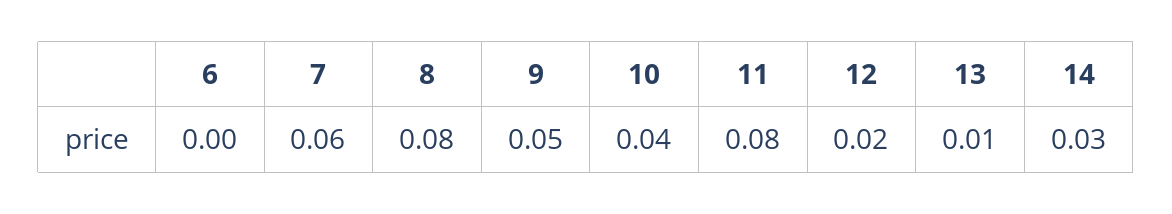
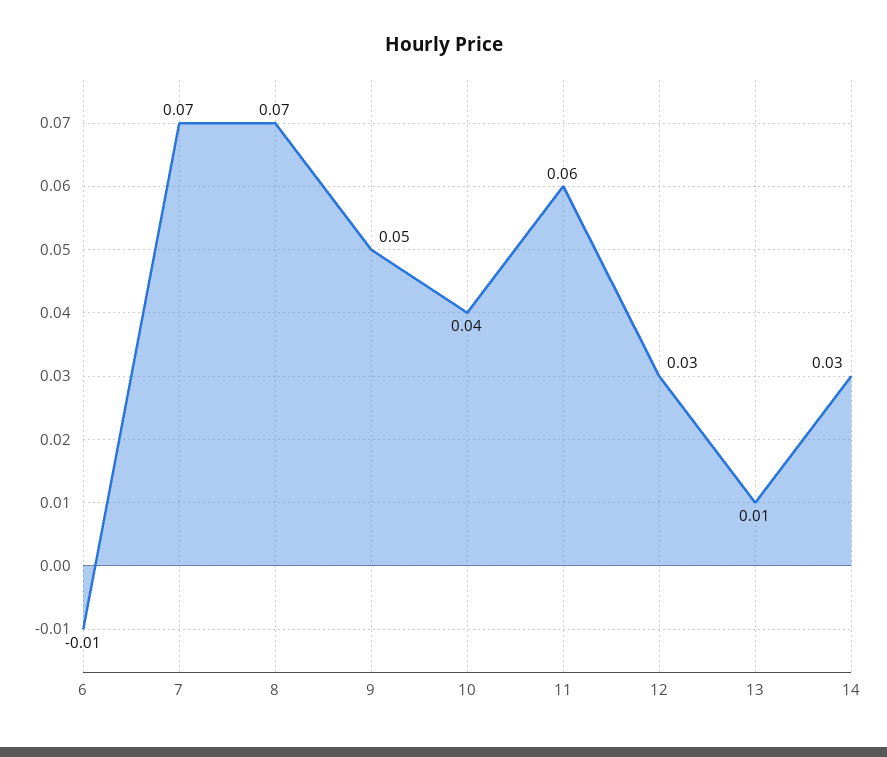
  {
-   "6": 0,
+   "6": -0.01,
-   "7": 0.06,
+   "7": 0.07,
-   "8": 0.08,
+   "8": 0.07,
    "9": 0.05,
    "10": 0.04,
-   "11": 0.08,
+   "11": 0.06,
-   "12": 0.02,
+   "12": 0.03,
    "13": 0.01,
    "14": 0.03
  }

